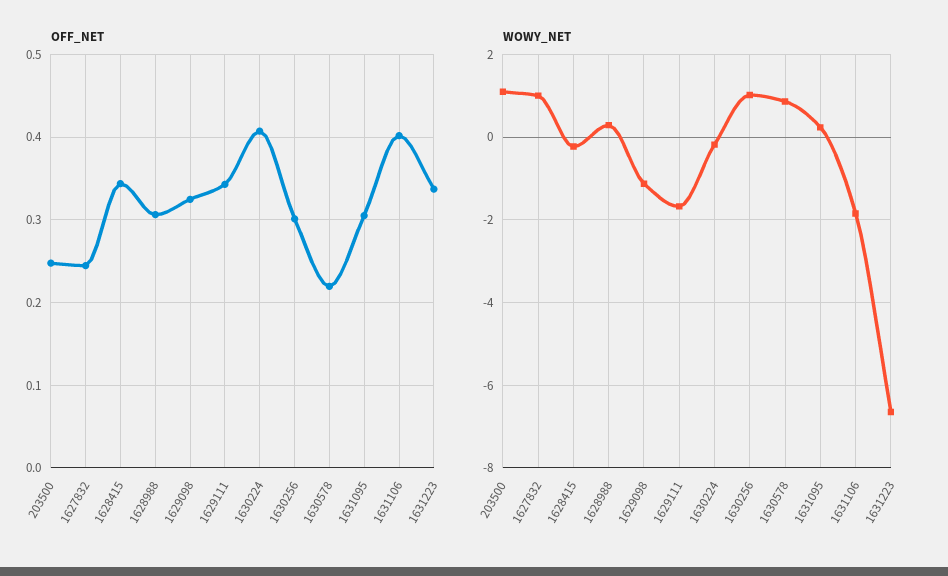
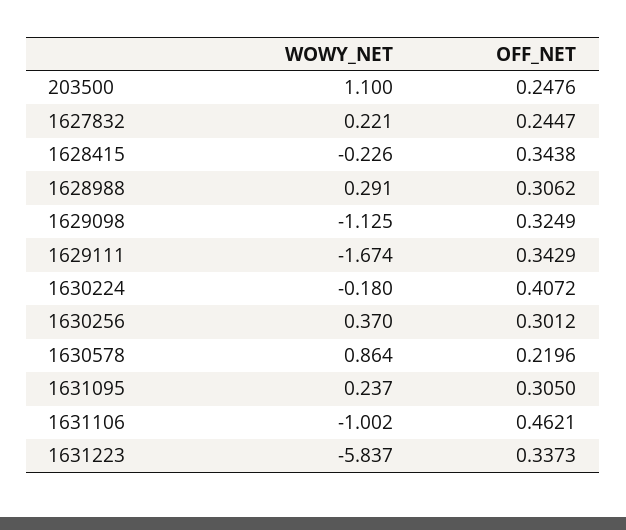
  {
    "OFF_NET": {
      "203500": 0.2476,
      "1627832": 0.2447,
      "1628415": 0.3438,
      "1628988": 0.3062,
      "1629098": 0.3249,
      "1629111": 0.3429,
      "1630224": 0.4072,
      "1630256": 0.3012,
      "1630578": 0.2196,
      "1631095": 0.305,
-     "1631106": 0.4,
+     "1631106": 0.4621,
      "1631223": 0.3373
    },
    "WOWY_NET": {
      "203500": 1.1,
-     "1627832": 1,
+     "1627832": 0.221,
      "1628415": -0.226,
      "1628988": 0.291,
      "1629098": -1.125,
      "1629111": -1.674,
      "1630224": -0.18,
-     "1630256": 1,
+     "1630256": 0.37,
      "1630578": 0.864,
      "1631095": 0.237,
-     "1631106": -1.8,
+     "1631106": -1.002,
-     "1631223": -6.6
+     "1631223": -5.837
    }
  }

